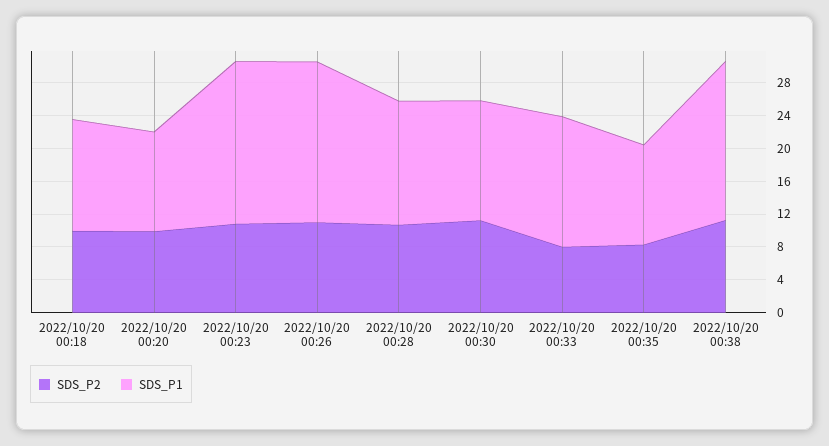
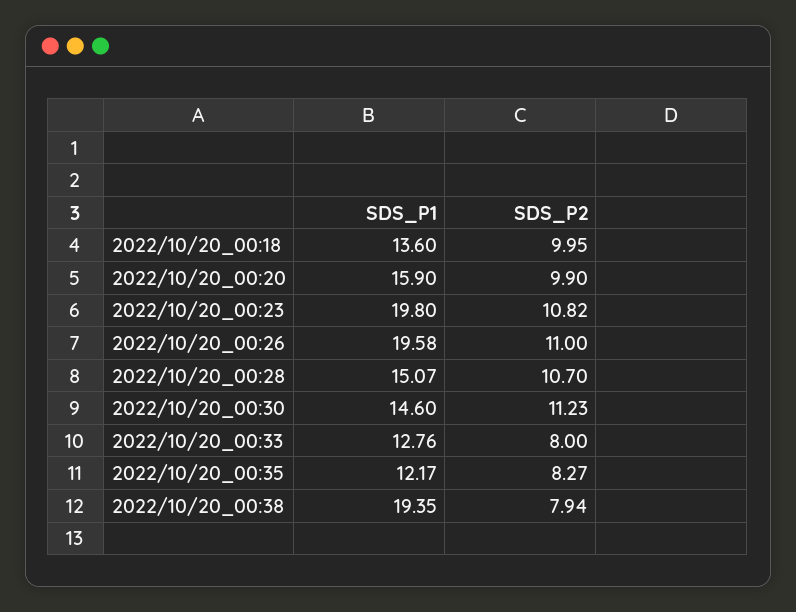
  {
    "SDS_P2": {
      "2022/10/20 00:18": 9.95,
      "2022/10/20 00:20": 9.9,
      "2022/10/20 00:23": 10.82,
      "2022/10/20 00:26": 11,
      "2022/10/20 00:28": 10.7,
      "2022/10/20 00:30": 11.23,
      "2022/10/20 00:33": 8,
      "2022/10/20 00:35": 8.27,
-     "2022/10/20 00:38": 11
+     "2022/10/20 00:38": 7.94
    },
    "SDS_P1": {
      "2022/10/20 00:18": 13.6,
-     "2022/10/20 00:20": 12,
+     "2022/10/20 00:20": 15.9,
      "2022/10/20 00:23": 19.8,
      "2022/10/20 00:26": 19.58,
      "2022/10/20 00:28": 15.07,
      "2022/10/20 00:30": 14.6,
-     "2022/10/20 00:33": 16,
+     "2022/10/20 00:33": 12.76,
      "2022/10/20 00:35": 12.17,
      "2022/10/20 00:38": 19.35
    }
  }

